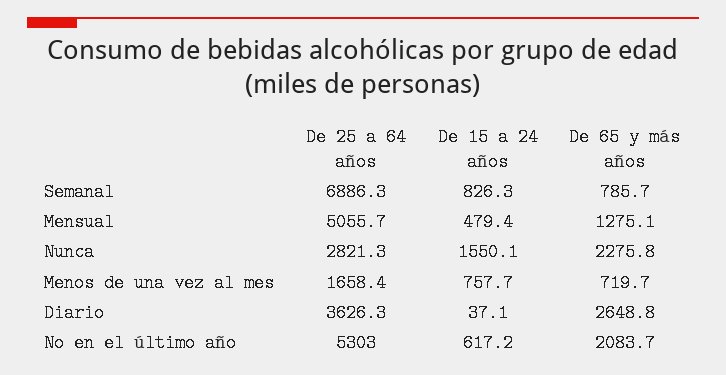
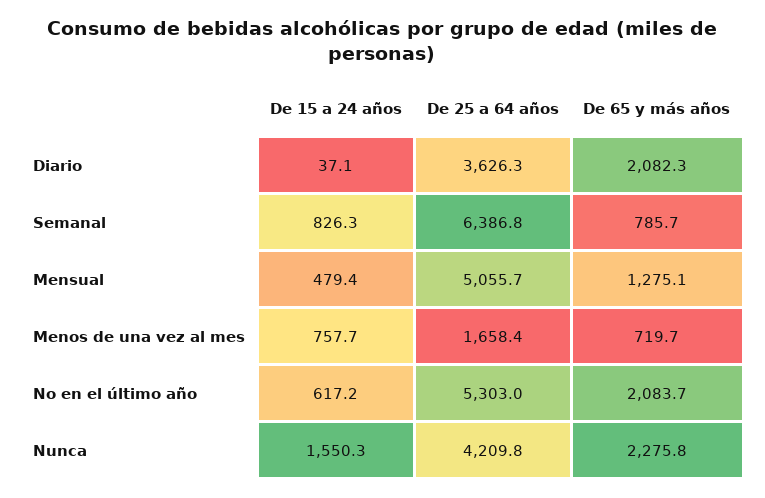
  {
    "De 25 a 64 años": {
-     "Semanal": 6886.3,
+     "Semanal": 6386.8,
      "Mensual": 5055.7,
-     "Nunca": 2821.3,
+     "Nunca": 4209.8,
      "Menos de una vez al mes": 1658.4,
      "Diario": 3626.3,
      "No en el último año": 5303
    },
    "De 15 a 24 años": {
      "Semanal": 826.3,
      "Mensual": 479.4,
-     "Nunca": 1550.1,
+     "Nunca": 1550.3,
      "Menos de una vez al mes": 757.7,
      "Diario": 37.1,
      "No en el último año": 617.2
    },
    "De 65 y más años": {
      "Semanal": 785.7,
      "Mensual": 1275.1,
      "Nunca": 2275.8,
      "Menos de una vez al mes": 719.7,
-     "Diario": 2648.8,
+     "Diario": 2082.3,
      "No en el último año": 2083.7
    }
  }

